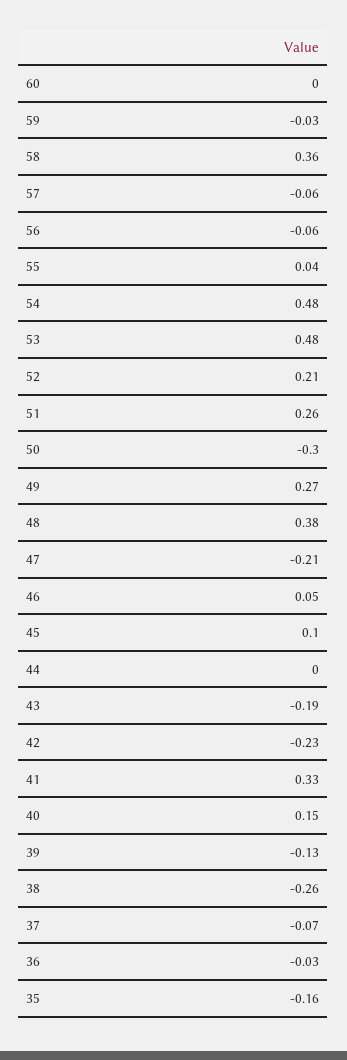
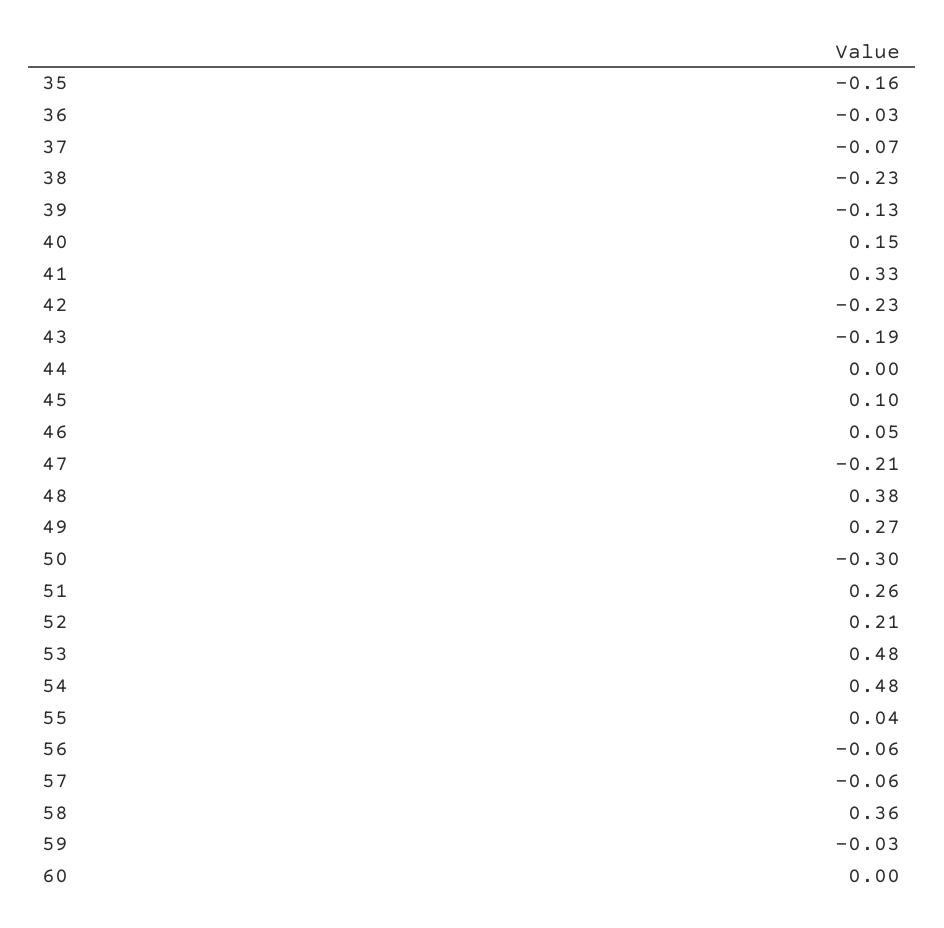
  {
    "60": 0,
    "59": -0.03,
    "58": 0.36,
    "57": -0.06,
    "56": -0.06,
    "55": 0.04,
    "54": 0.48,
    "53": 0.48,
    "52": 0.21,
    "51": 0.26,
    "50": -0.3,
    "49": 0.27,
    "48": 0.38,
    "47": -0.21,
    "46": 0.05,
    "45": 0.1,
    "44": 0,
    "43": -0.19,
    "42": -0.23,
    "41": 0.33,
    "40": 0.15,
    "39": -0.13,
-   "38": -0.26,
+   "38": -0.23,
    "37": -0.07,
    "36": -0.03,
    "35": -0.16
  }

